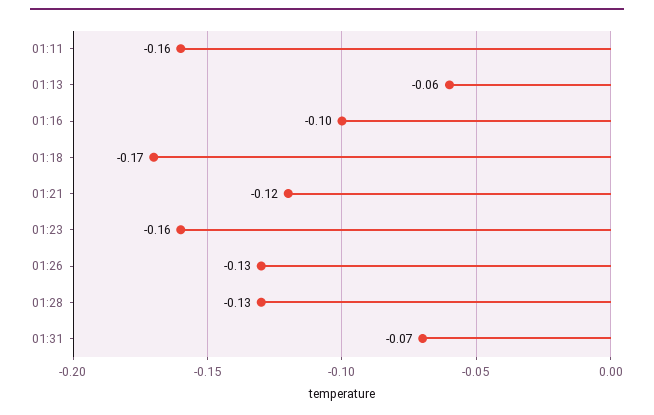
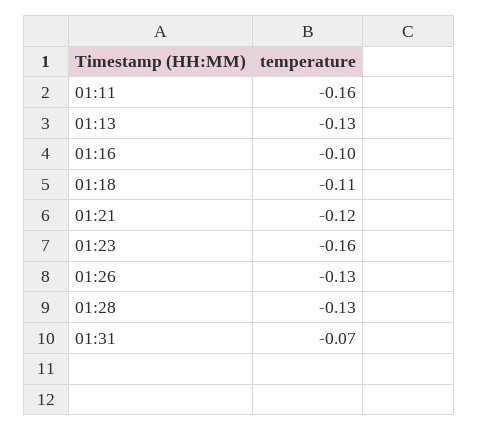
  {
    "01:11": -0.16,
-   "01:13": -0.06,
+   "01:13": -0.13,
    "01:16": -0.1,
-   "01:18": -0.17,
+   "01:18": -0.11,
    "01:21": -0.12,
    "01:23": -0.16,
    "01:26": -0.13,
    "01:28": -0.13,
    "01:31": -0.07
  }

